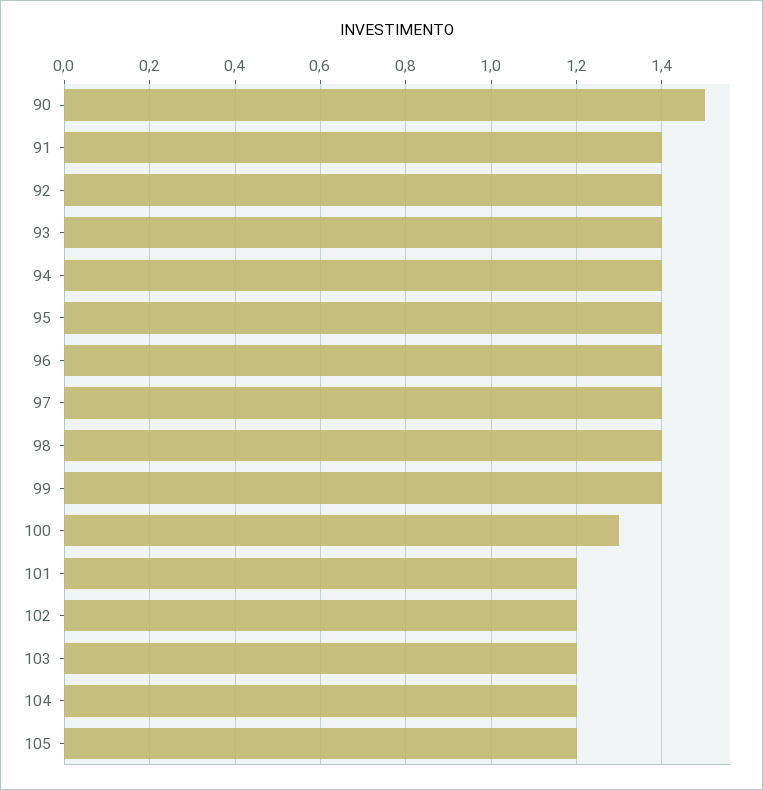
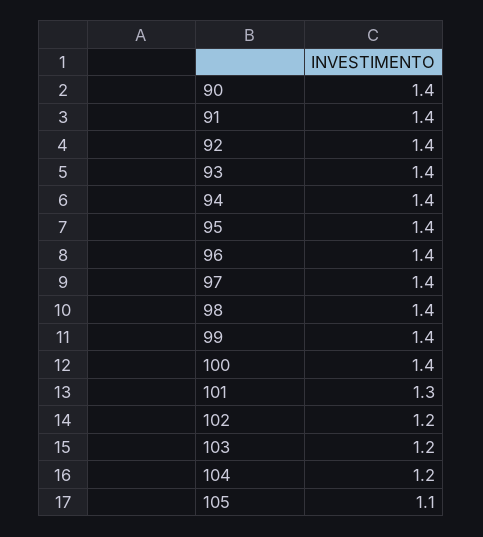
  {
-   "90": 1.5,
+   "90": 1.4,
    "91": 1.4,
    "92": 1.4,
    "93": 1.4,
    "94": 1.4,
    "95": 1.4,
    "96": 1.4,
    "97": 1.4,
    "98": 1.4,
    "99": 1.4,
-   "100": 1.3,
+   "100": 1.4,
-   "101": 1.2,
+   "101": 1.3,
    "102": 1.2,
    "103": 1.2,
    "104": 1.2,
-   "105": 1.2
+   "105": 1.1
  }

